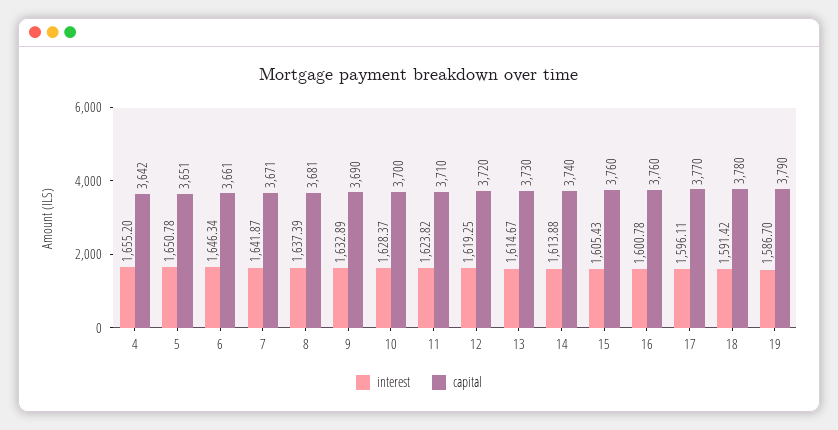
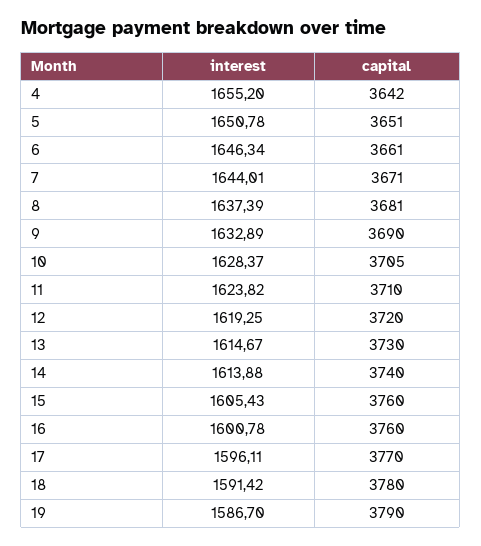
  {
    "interest": {
      "4": 1655.2,
      "5": 1650.78,
      "6": 1646.34,
-     "7": 1641.87,
+     "7": 1644.01,
      "8": 1637.39,
      "9": 1632.89,
      "10": 1628.37,
      "11": 1623.82,
      "12": 1619.25,
      "13": 1614.67,
      "14": 1613.88,
      "15": 1605.43,
      "16": 1600.78,
      "17": 1596.11,
      "18": 1591.42,
      "19": 1586.7
    },
    "capital": {
      "4": 3642,
      "5": 3651,
      "6": 3661,
      "7": 3671,
      "8": 3681,
      "9": 3690,
-     "10": 3700,
+     "10": 3705,
      "11": 3710,
      "12": 3720,
      "13": 3730,
      "14": 3740,
      "15": 3760,
      "16": 3760,
      "17": 3770,
      "18": 3780,
      "19": 3790
    }
  }

